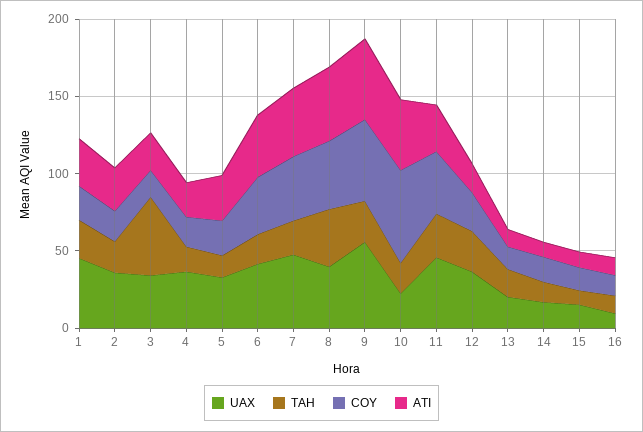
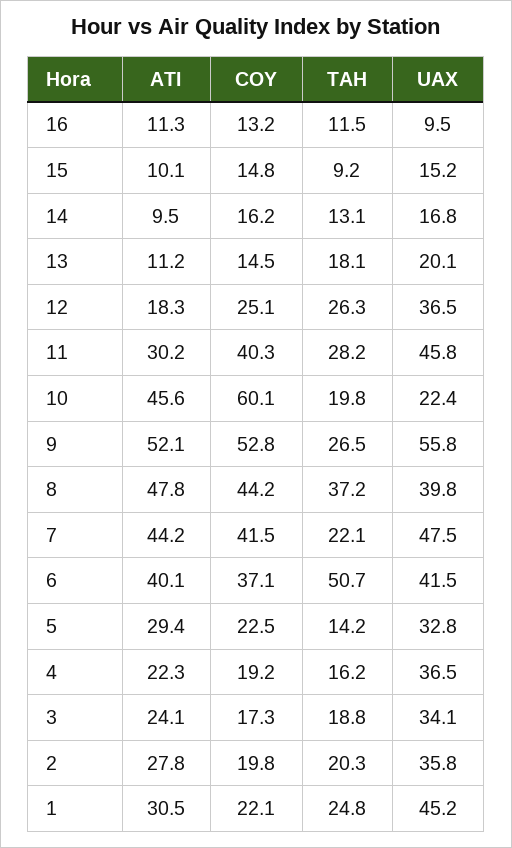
  {
    "UAX": {
      "1": 45.2,
      "2": 35.8,
      "3": 34.1,
      "4": 36.5,
      "5": 32.8,
      "6": 41.5,
      "7": 47.5,
      "8": 39.8,
      "9": 55.8,
      "10": 22.4,
      "11": 45.8,
      "12": 36.5,
      "13": 20.1,
      "14": 16.8,
      "15": 15.2,
      "16": 9.5
    },
    "TAH": {
      "1": 24.8,
      "2": 20.3,
-     "3": 50,
+     "3": 18.8,
      "4": 16.2,
      "5": 14.2,
-     "6": 20,
+     "6": 50.7,
      "7": 22.1,
      "8": 37.2,
      "9": 26.5,
      "10": 19.8,
      "11": 28.2,
      "12": 26.3,
      "13": 18.1,
      "14": 13.1,
      "15": 9.2,
      "16": 11.5
    },
    "COY": {
      "1": 22.1,
      "2": 19.8,
      "3": 17.3,
      "4": 19.2,
      "5": 22.5,
      "6": 37.1,
      "7": 41.5,
      "8": 44.2,
      "9": 52.8,
      "10": 60.1,
      "11": 40.3,
      "12": 25.1,
      "13": 14.5,
      "14": 16.2,
      "15": 14.8,
      "16": 13.2
    },
    "ATI": {
      "1": 30.5,
      "2": 27.8,
      "3": 24.1,
      "4": 22.3,
      "5": 29.4,
      "6": 40.1,
      "7": 44.2,
      "8": 47.8,
      "9": 52.1,
      "10": 45.6,
      "11": 30.2,
      "12": 18.3,
      "13": 11.2,
      "14": 9.5,
      "15": 10.1,
      "16": 11.3
    }
  }

